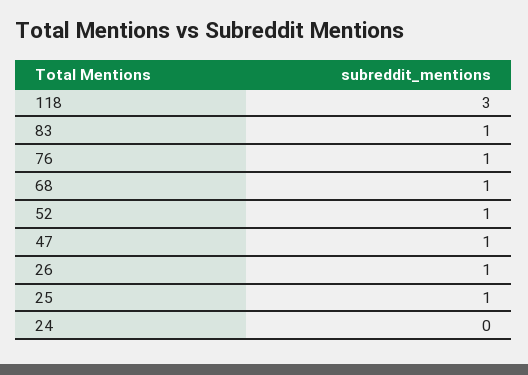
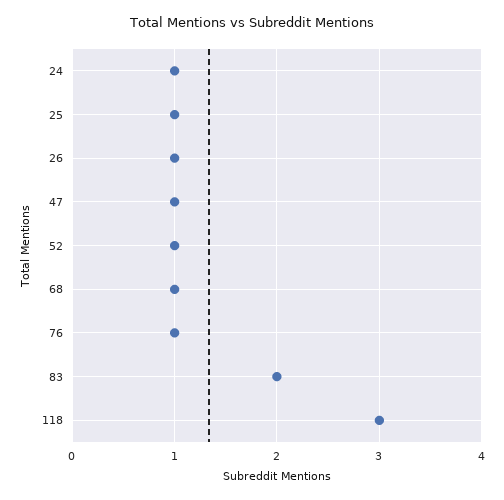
  {
    "118": 3,
-   "83": 1,
+   "83": 2,
    "76": 1,
    "68": 1,
    "52": 1,
    "47": 1,
    "26": 1,
    "25": 1,
-   "24": 0
+   "24": 1
  }

